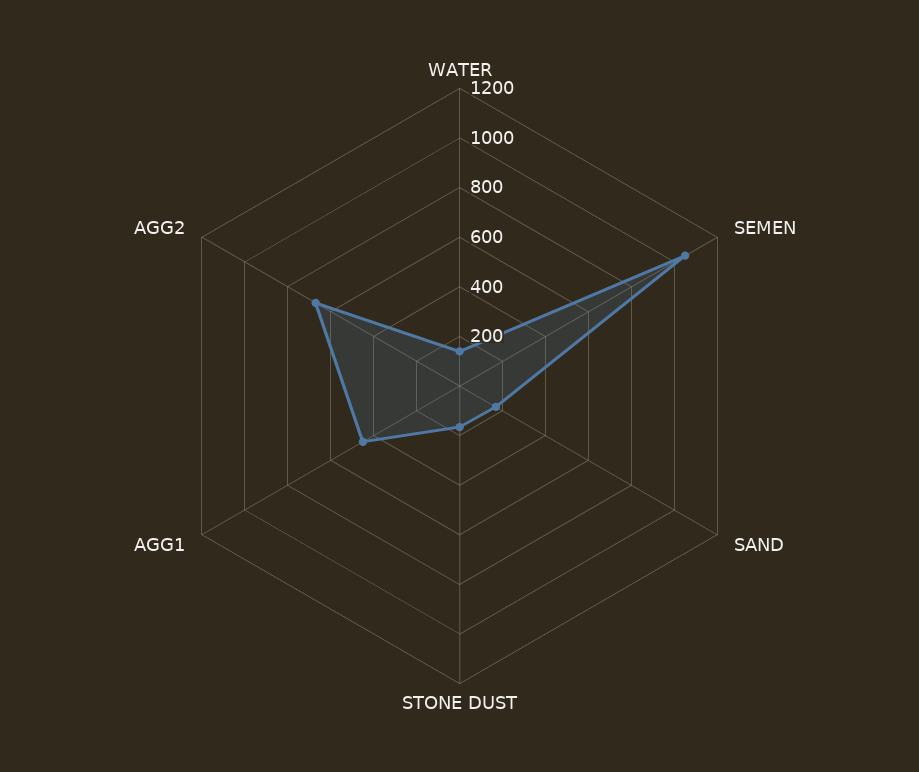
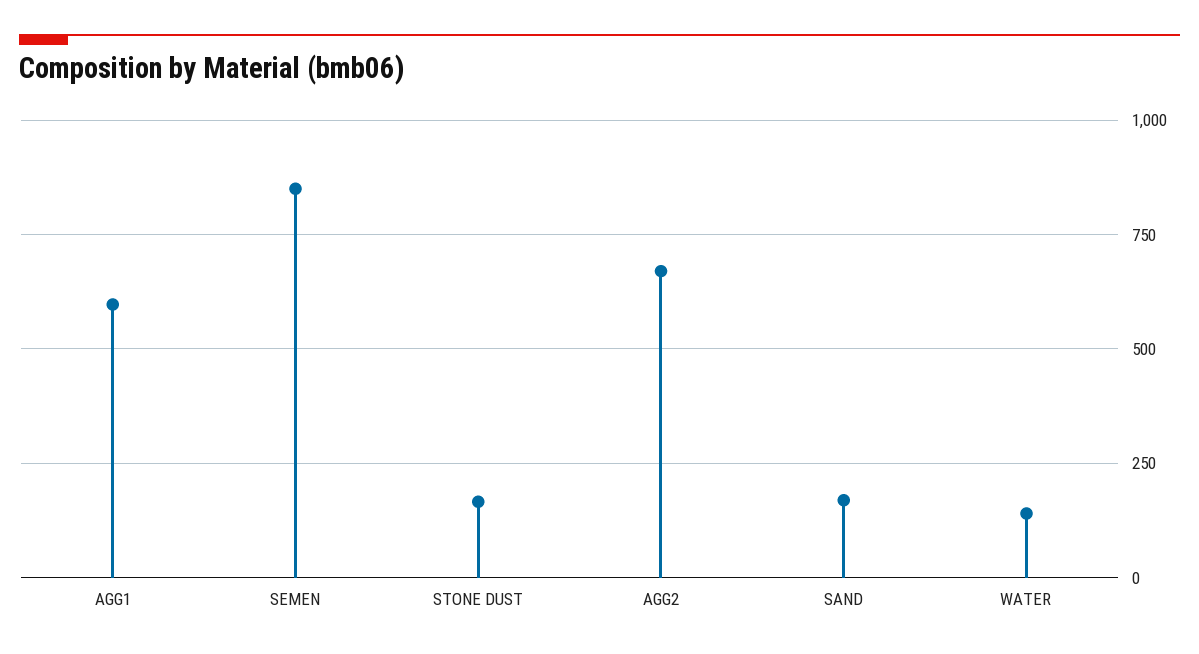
  {
    "WATER": 150,
-   "SEMEN": 1050,
+   "SEMEN": 850,
    "SAND": 175,
    "STONE DUST": 175,
-   "AGG1": 450,
+   "AGG1": 600,
    "AGG2": 675
  }

